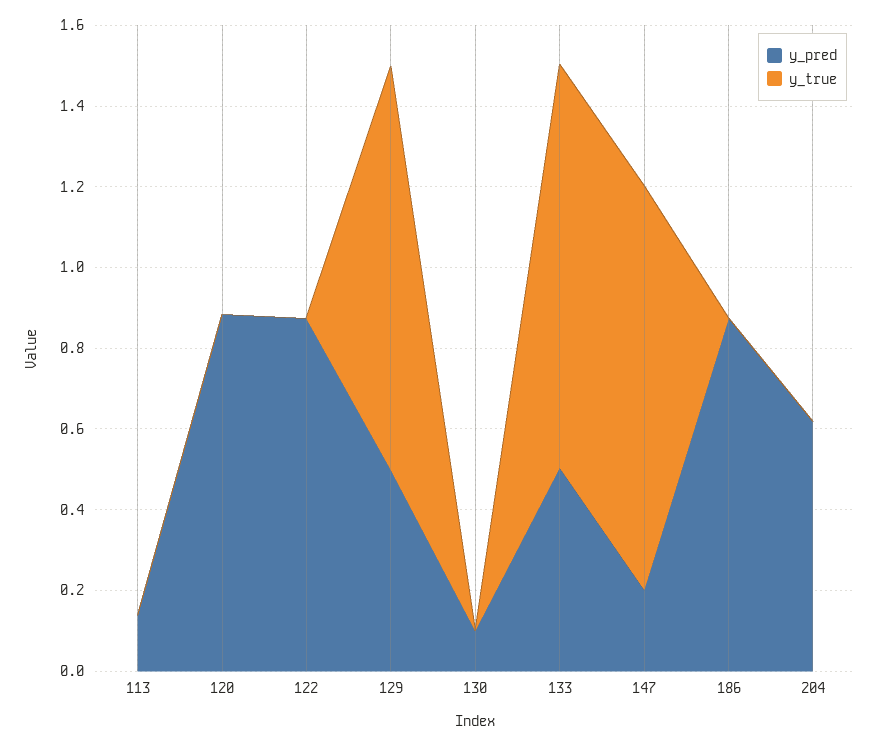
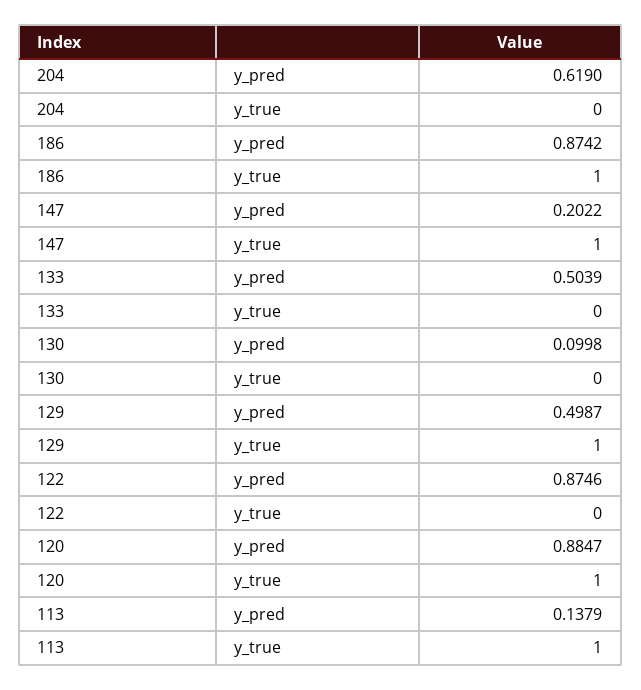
  {
    "y_pred": {
      "113": 0.1379,
      "120": 0.8847,
      "122": 0.8746,
      "129": 0.4987,
      "130": 0.0998,
      "133": 0.5039,
      "147": 0.2022,
      "186": 0.8742,
      "204": 0.619
    },
    "y_true": {
-     "113": 0,
+     "113": 1,
-     "120": 0,
+     "120": 1,
      "122": 0,
      "129": 1,
      "130": 0,
-     "133": 1,
+     "133": 0,
      "147": 1,
-     "186": 0,
+     "186": 1,
      "204": 0
    }
  }

